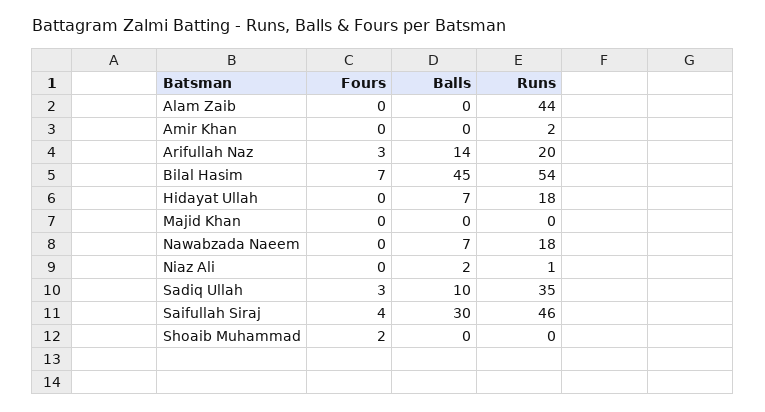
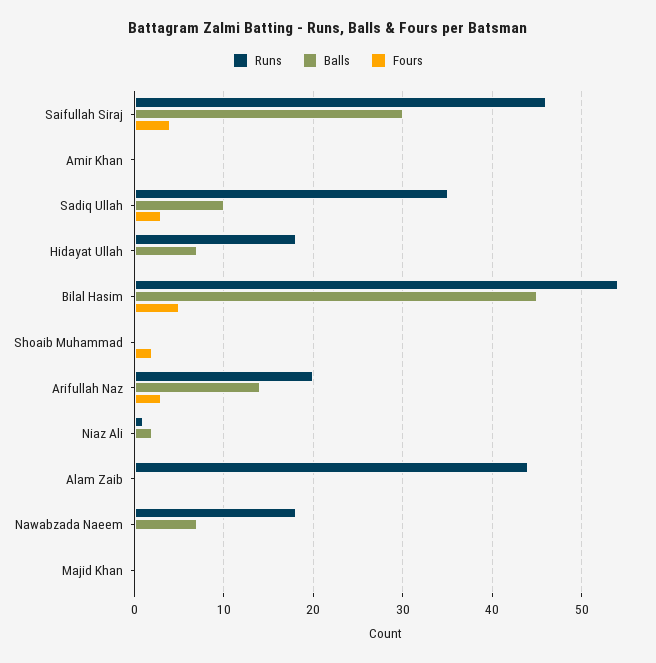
  {
    "Fours": {
      "Alam Zaib": 0,
      "Amir Khan": 0,
      "Arifullah Naz": 3,
-     "Bilal Hasim": 7,
+     "Bilal Hasim": 5,
      "Hidayat Ullah": 0,
      "Majid Khan": 0,
      "Nawabzada Naeem": 0,
      "Niaz Ali": 0,
      "Sadiq Ullah": 3,
      "Saifullah Siraj": 4,
      "Shoaib Muhammad": 2
    },
    "Balls": {
      "Alam Zaib": 0,
      "Amir Khan": 0,
      "Arifullah Naz": 14,
      "Bilal Hasim": 45,
      "Hidayat Ullah": 7,
      "Majid Khan": 0,
      "Nawabzada Naeem": 7,
      "Niaz Ali": 2,
      "Sadiq Ullah": 10,
      "Saifullah Siraj": 30,
      "Shoaib Muhammad": 0
    },
    "Runs": {
      "Alam Zaib": 44,
-     "Amir Khan": 2,
+     "Amir Khan": 0,
      "Arifullah Naz": 20,
      "Bilal Hasim": 54,
      "Hidayat Ullah": 18,
      "Majid Khan": 0,
      "Nawabzada Naeem": 18,
      "Niaz Ali": 1,
      "Sadiq Ullah": 35,
      "Saifullah Siraj": 46,
      "Shoaib Muhammad": 0
    }
  }

